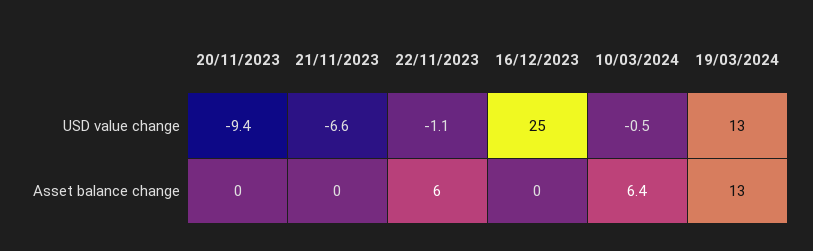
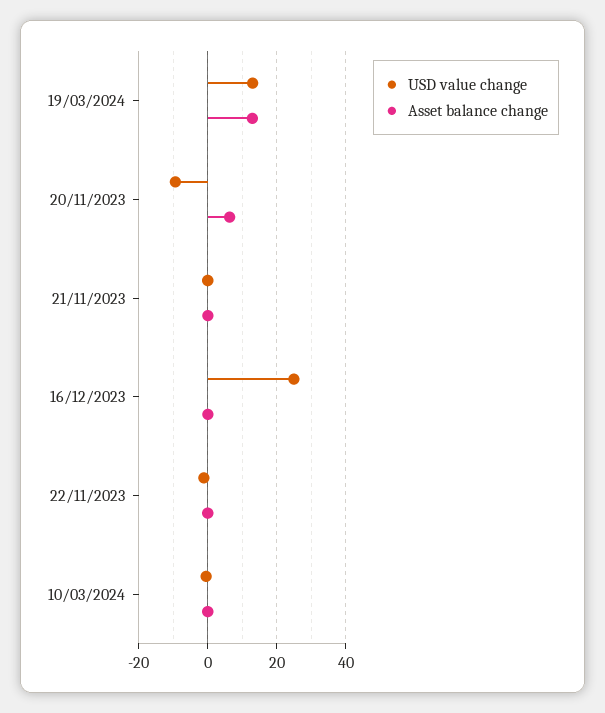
  {
    "USD value change": {
      "20/11/2023": -9.4,
-     "21/11/2023": -6.6,
+     "21/11/2023": 0,
      "22/11/2023": -1.1,
      "16/12/2023": 25,
      "10/03/2024": -0.5,
      "19/03/2024": 13
    },
    "Asset balance change": {
-     "20/11/2023": 0,
+     "20/11/2023": 6,
      "21/11/2023": 0,
-     "22/11/2023": 6,
+     "22/11/2023": 0,
      "16/12/2023": 0,
-     "10/03/2024": 6.4,
+     "10/03/2024": 0,
      "19/03/2024": 13
    }
  }

